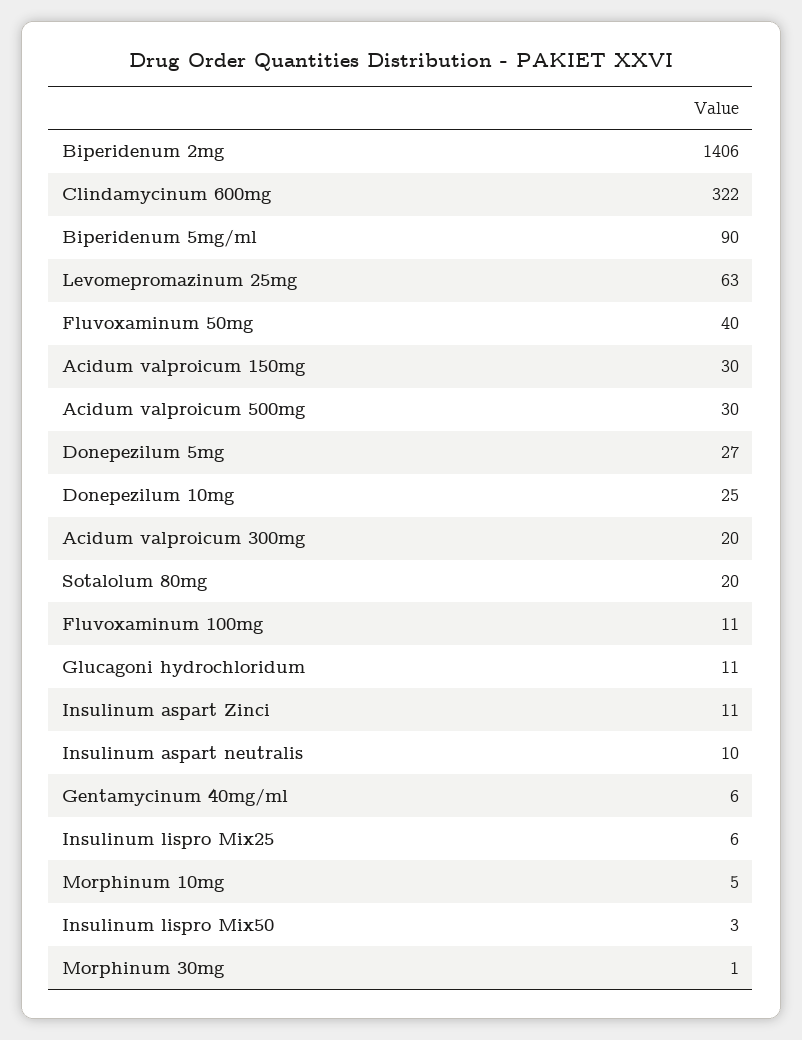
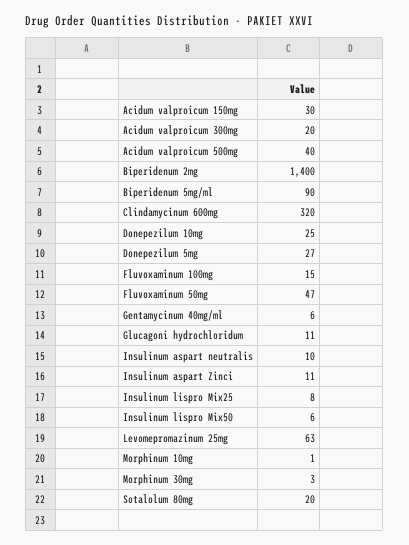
  {
-   "Biperidenum 2mg": 1406,
+   "Biperidenum 2mg": 1400,
-   "Clindamycinum 600mg": 322,
+   "Clindamycinum 600mg": 320,
    "Biperidenum 5mg/ml": 90,
    "Levomepromazinum 25mg": 63,
-   "Fluvoxaminum 50mg": 40,
+   "Fluvoxaminum 50mg": 47,
    "Acidum valproicum 150mg": 30,
-   "Acidum valproicum 500mg": 30,
+   "Acidum valproicum 500mg": 40,
    "Donepezilum 5mg": 27,
    "Donepezilum 10mg": 25,
    "Acidum valproicum 300mg": 20,
    "Sotalolum 80mg": 20,
-   "Fluvoxaminum 100mg": 11,
+   "Fluvoxaminum 100mg": 15,
    "Glucagoni hydrochloridum": 11,
    "Insulinum aspart Zinci": 11,
    "Insulinum aspart neutralis": 10,
    "Gentamycinum 40mg/ml": 6,
-   "Insulinum lispro Mix25": 6,
+   "Insulinum lispro Mix25": 8,
-   "Morphinum 10mg": 5,
+   "Morphinum 10mg": 1,
-   "Insulinum lispro Mix50": 3,
+   "Insulinum lispro Mix50": 6,
-   "Morphinum 30mg": 1
+   "Morphinum 30mg": 3
  }

